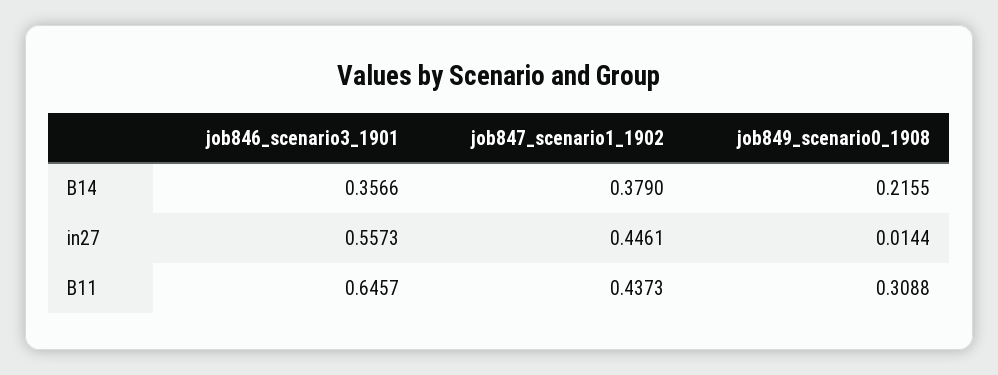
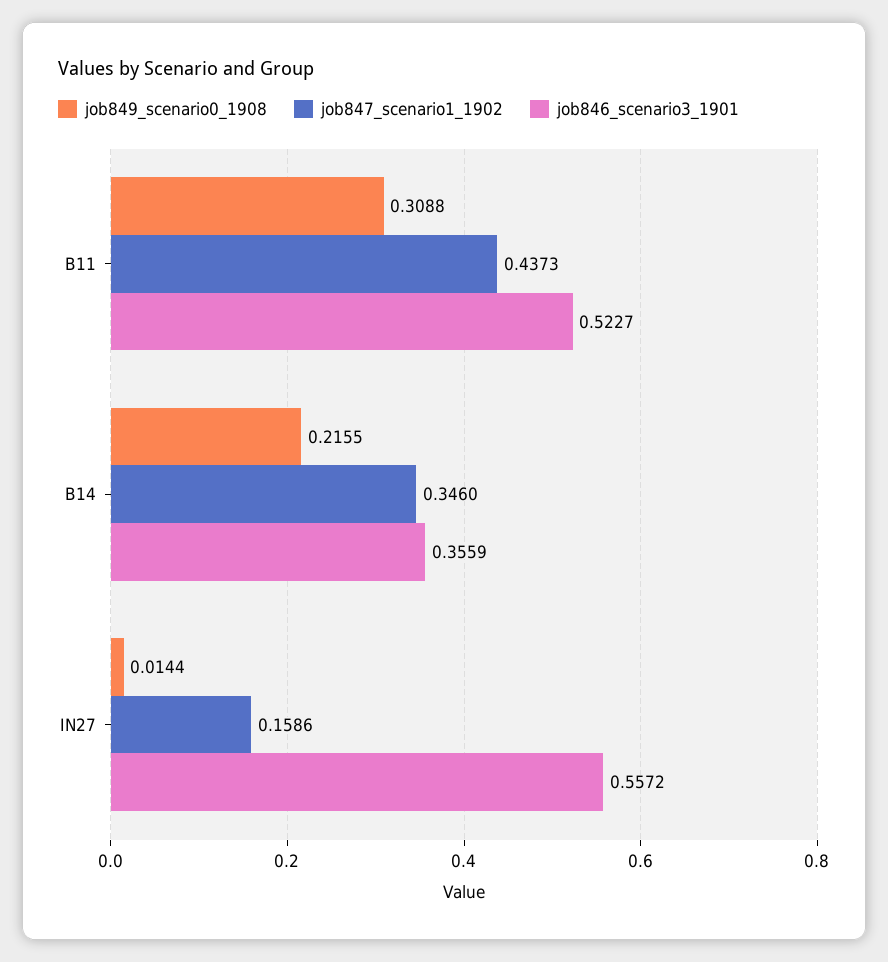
  {
    "job846_scenario3_1901": {
-     "B14": 0.3566,
+     "B14": 0.3559,
-     "in27": 0.5573,
+     "in27": 0.5572,
-     "B11": 0.6457
+     "B11": 0.5227
    },
    "job847_scenario1_1902": {
-     "B14": 0.379,
+     "B14": 0.346,
-     "in27": 0.4461,
+     "in27": 0.1586,
      "B11": 0.4373
    },
    "job849_scenario0_1908": {
      "B14": 0.2155,
      "in27": 0.0144,
      "B11": 0.3088
    }
  }

